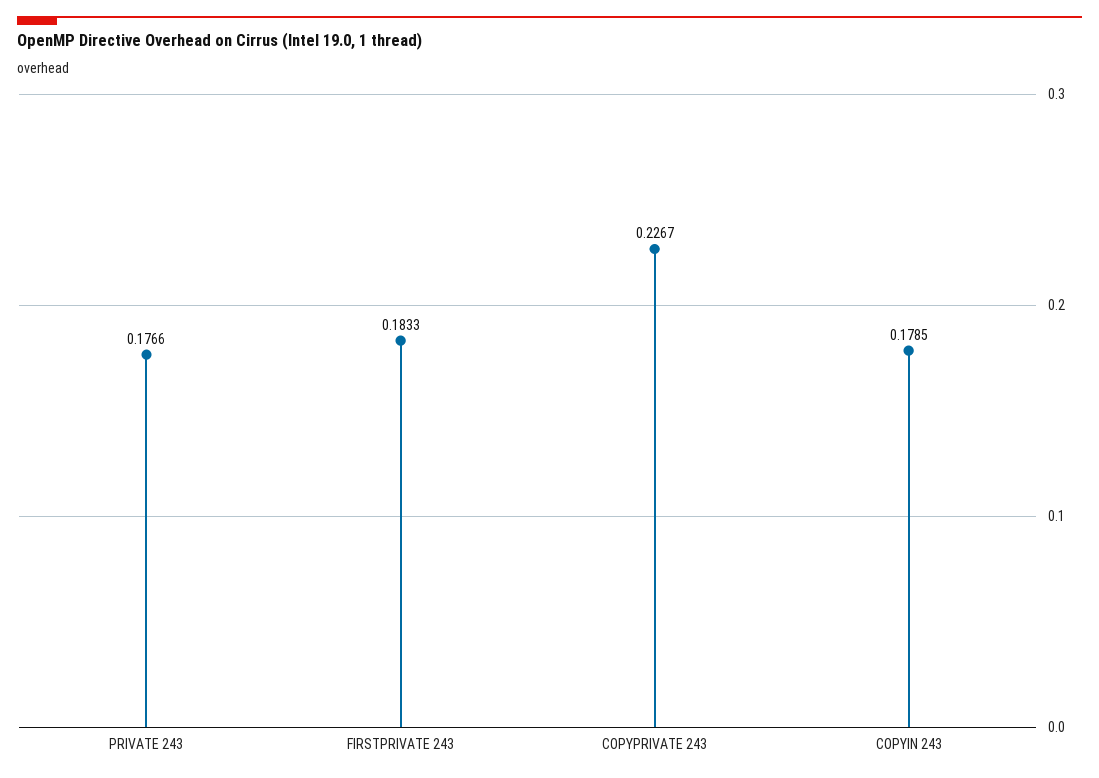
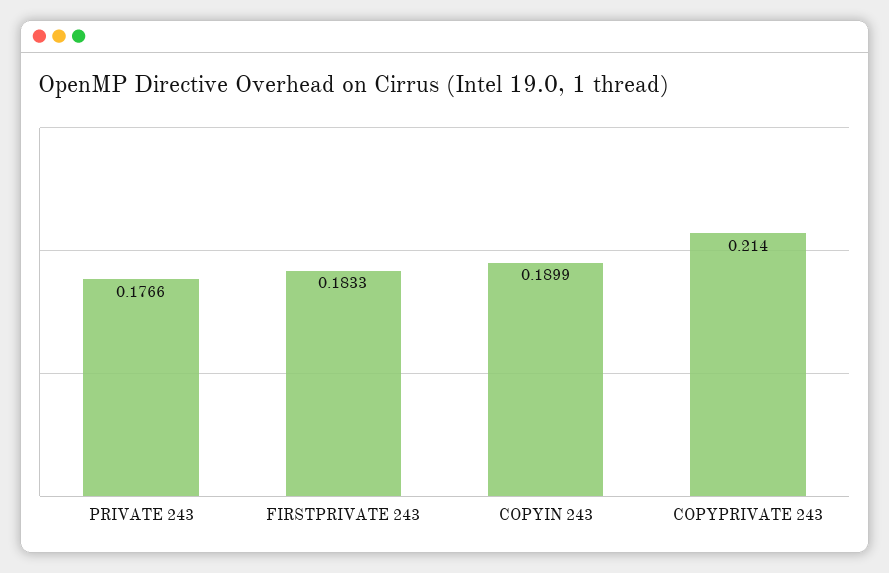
  {
    "PRIVATE 243": 0.1766,
    "FIRSTPRIVATE 243": 0.1833,
-   "COPYPRIVATE 243": 0.2267,
+   "COPYPRIVATE 243": 0.214,
-   "COPYIN 243": 0.1785
+   "COPYIN 243": 0.1899
  }

